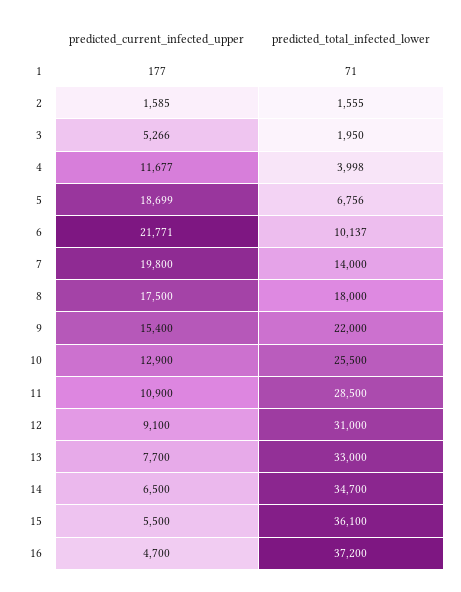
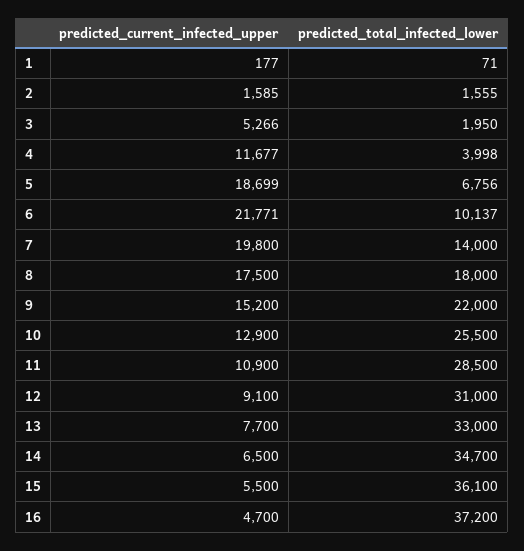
  {
    "predicted_current_infected_upper": {
      "1": 177,
      "2": 1585,
      "3": 5266,
      "4": 11677,
      "5": 18699,
      "6": 21771,
      "7": 19800,
      "8": 17500,
-     "9": 15400,
+     "9": 15200,
      "10": 12900,
      "11": 10900,
      "12": 9100,
      "13": 7700,
      "14": 6500,
      "15": 5500,
      "16": 4700
    },
    "predicted_total_infected_lower": {
      "1": 71,
      "2": 1555,
      "3": 1950,
      "4": 3998,
      "5": 6756,
      "6": 10137,
      "7": 14000,
      "8": 18000,
      "9": 22000,
      "10": 25500,
      "11": 28500,
      "12": 31000,
      "13": 33000,
      "14": 34700,
      "15": 36100,
      "16": 37200
    }
  }

